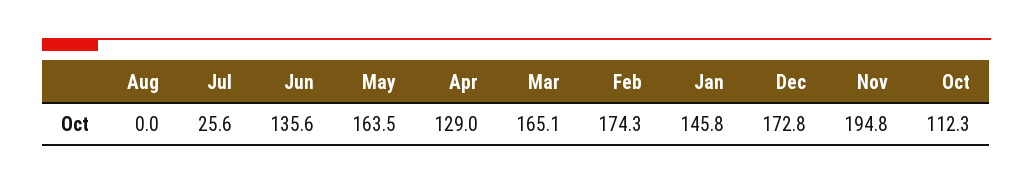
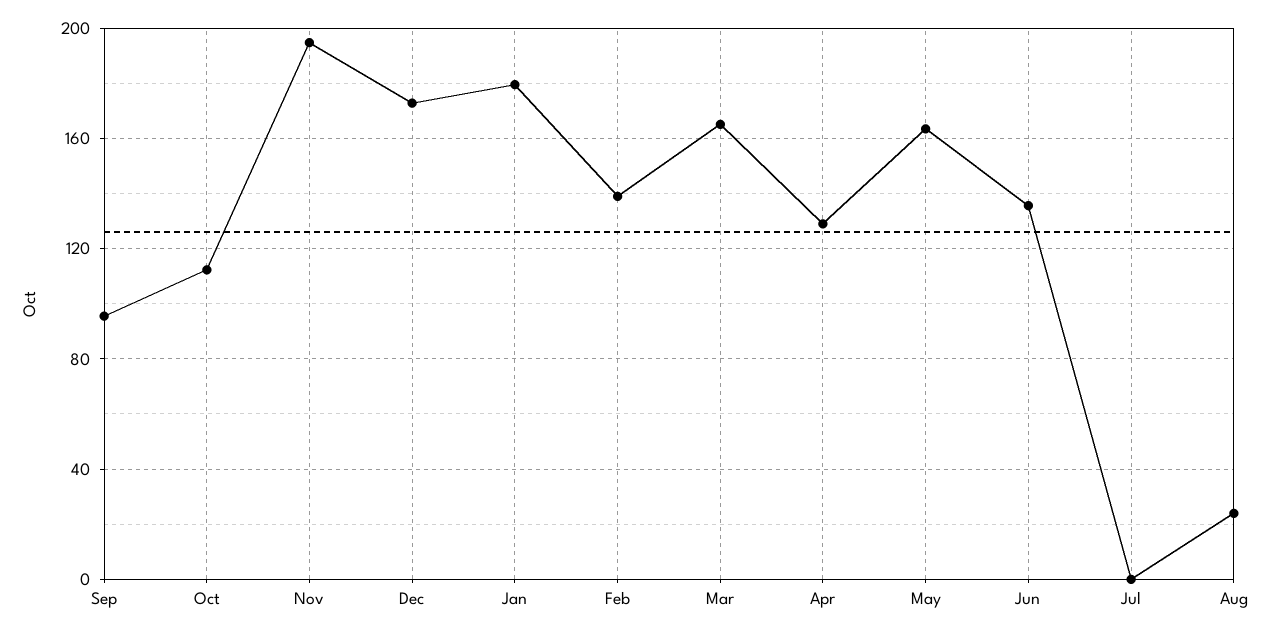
  {
-   "Aug": 0,
+   "Aug": 25,
-   "Jul": 25.6,
+   "Jul": 0,
    "Jun": 135.6,
    "May": 163.5,
    "Apr": 129,
    "Mar": 165.1,
-   "Feb": 174.3,
+   "Feb": 140,
-   "Jan": 145.8,
+   "Jan": 180,
    "Dec": 172.8,
    "Nov": 194.8,
-   "Oct": 112.3
+   "Oct": 112.3,
+   "Sep": 95
  }

